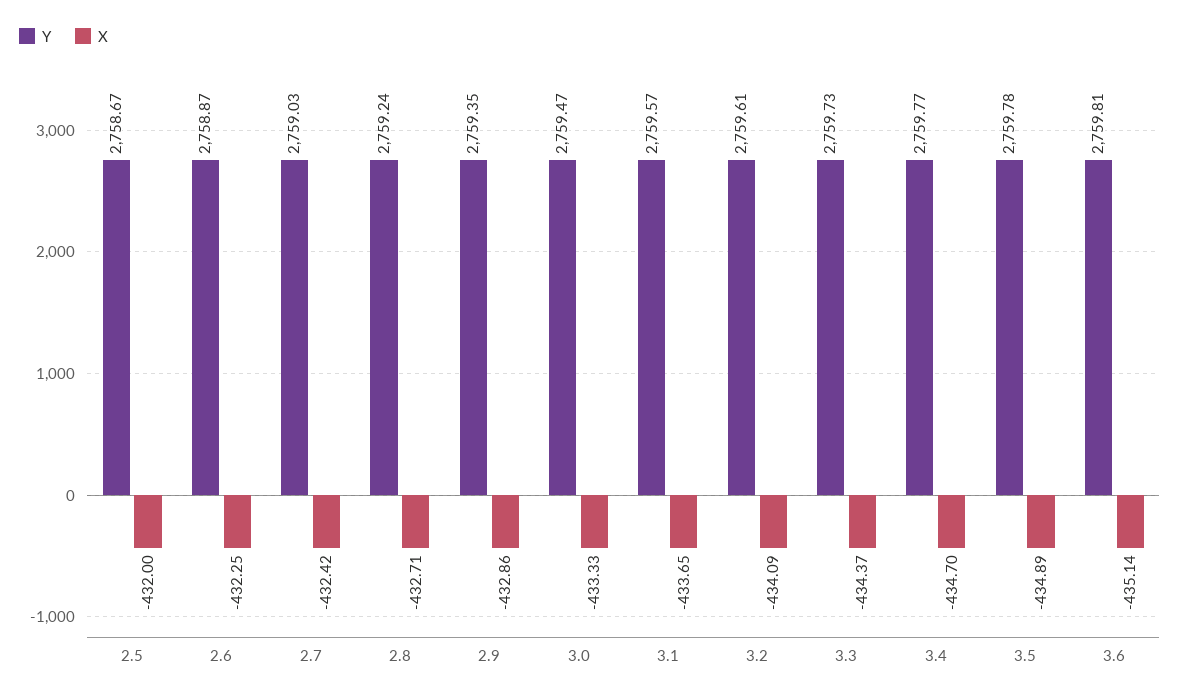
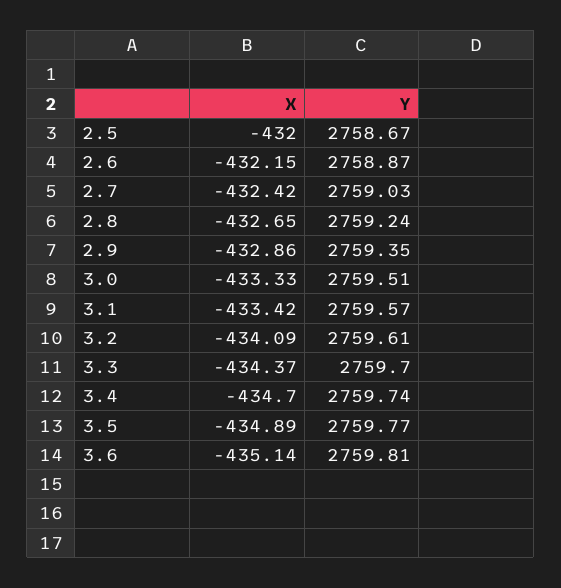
  {
    "Y": {
      "2.5": 2758.67,
      "2.6": 2758.87,
      "2.7": 2759.03,
      "2.8": 2759.24,
      "2.9": 2759.35,
-     "3.0": 2759.47,
+     "3.0": 2759.51,
      "3.1": 2759.57,
      "3.2": 2759.61,
-     "3.3": 2759.73,
+     "3.3": 2759.7,
-     "3.4": 2759.77,
+     "3.4": 2759.74,
-     "3.5": 2759.78,
+     "3.5": 2759.77,
      "3.6": 2759.81
    },
    "X": {
      "2.5": -432,
-     "2.6": -432.25,
+     "2.6": -432.15,
      "2.7": -432.42,
-     "2.8": -432.71,
+     "2.8": -432.65,
      "2.9": -432.86,
      "3.0": -433.33,
-     "3.1": -433.65,
+     "3.1": -433.42,
      "3.2": -434.09,
      "3.3": -434.37,
      "3.4": -434.7,
      "3.5": -434.89,
      "3.6": -435.14
    }
  }

